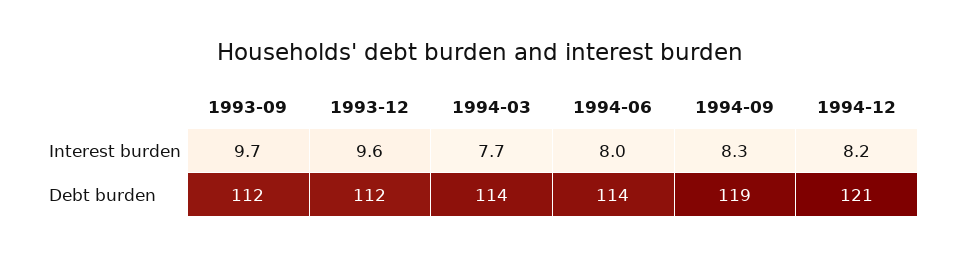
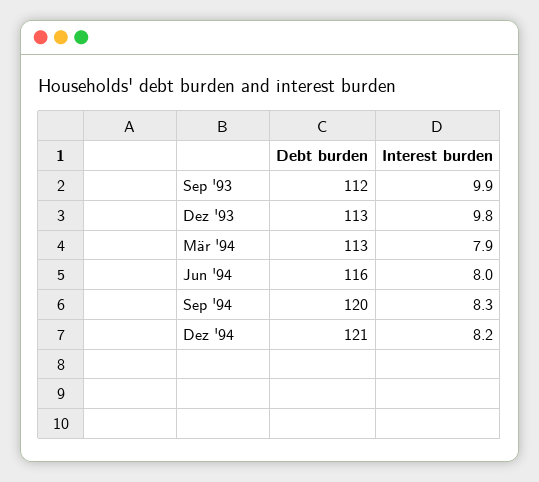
  {
    "1993-09": {
-     "Interest burden": 9.7,
+     "Interest burden": 9.9,
      "Debt burden": 112
    },
    "1993-12": {
-     "Interest burden": 9.6,
+     "Interest burden": 9.8,
-     "Debt burden": 112
+     "Debt burden": 113
    },
    "1994-03": {
-     "Interest burden": 7.7,
+     "Interest burden": 7.9,
-     "Debt burden": 114
+     "Debt burden": 113
    },
    "1994-06": {
      "Interest burden": 8,
-     "Debt burden": 114
+     "Debt burden": 116
    },
    "1994-09": {
      "Interest burden": 8.3,
-     "Debt burden": 119
+     "Debt burden": 120
    },
    "1994-12": {
      "Interest burden": 8.2,
      "Debt burden": 121
    }
  }

